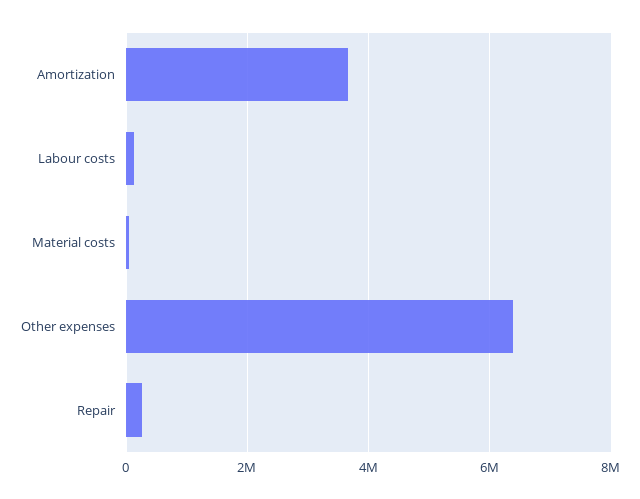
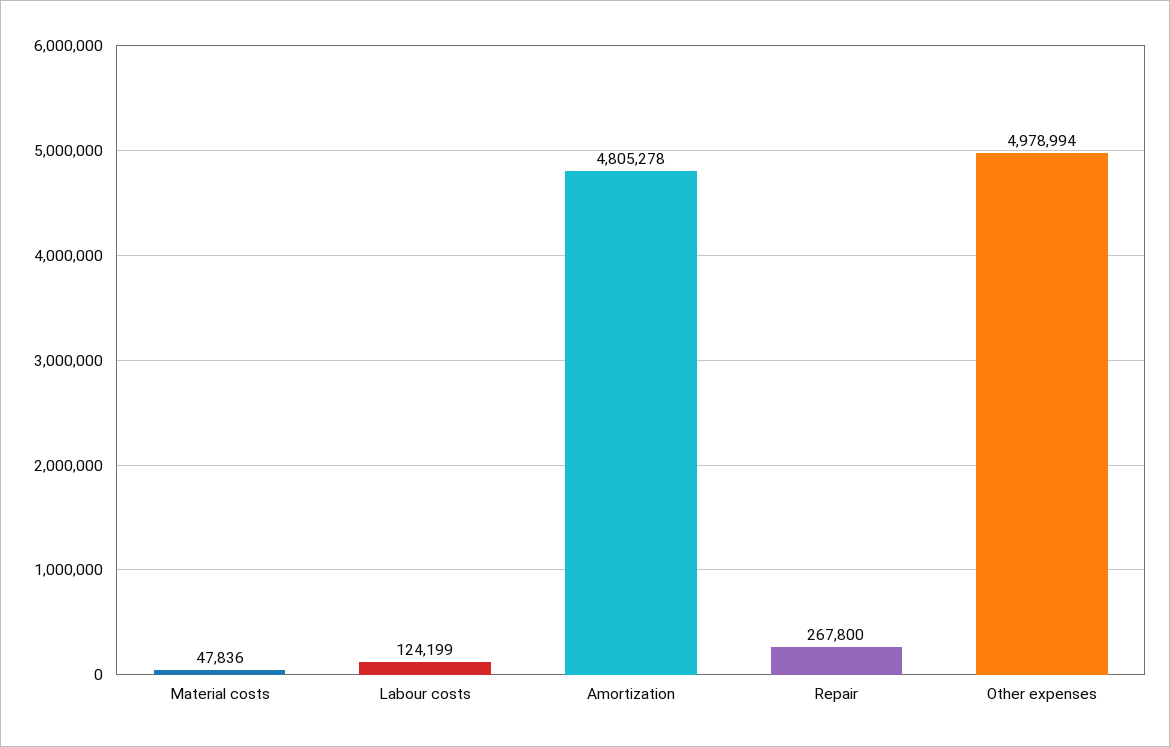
  {
-   "Amortization": 3600000,
+   "Amortization": 4805278,
    "Labour costs": 124199,
    "Material costs": 47836,
-   "Other expenses": 6400000,
+   "Other expenses": 4978994,
    "Repair": 267800
  }

